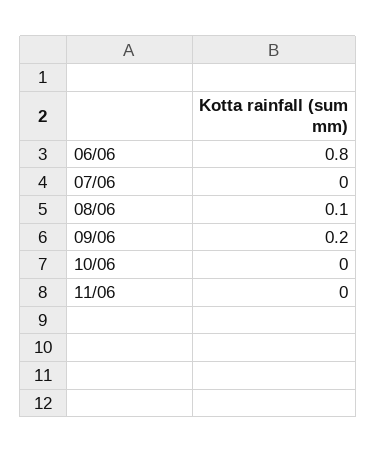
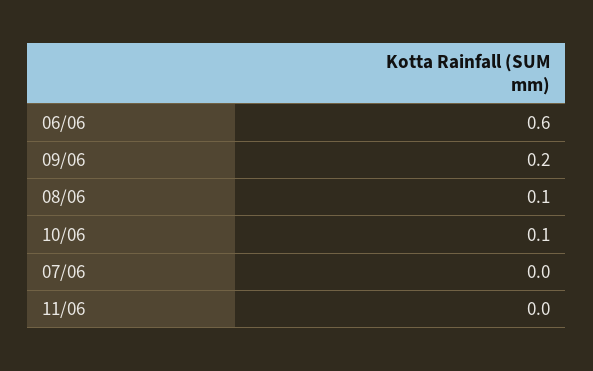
  {
-   "06/06": 0.8,
+   "06/06": 0.6,
    "07/06": 0,
    "08/06": 0.1,
    "09/06": 0.2,
-   "10/06": 0,
+   "10/06": 0.1,
    "11/06": 0
  }

